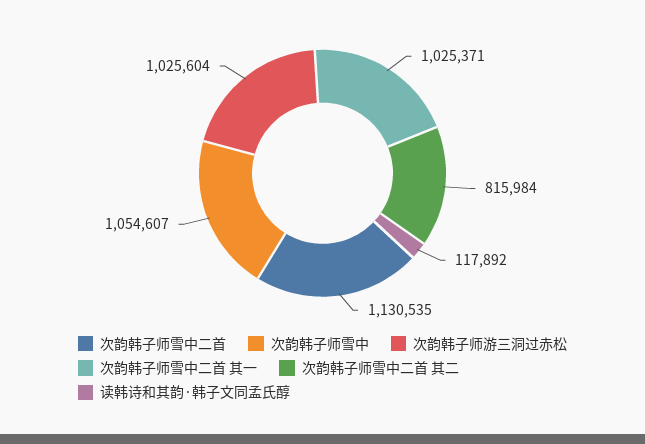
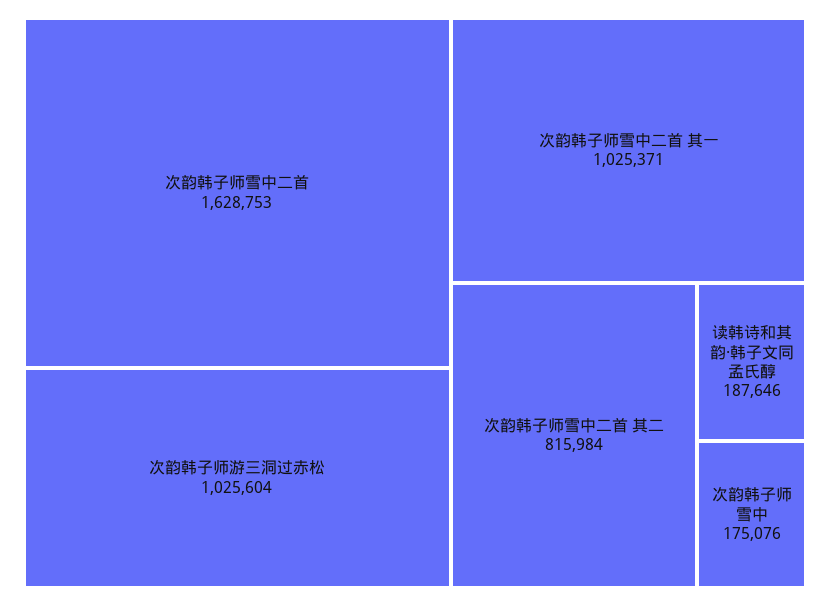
  {
-   "次韵韩子师雪中二首": 1130535,
+   "次韵韩子师雪中二首": 1628753,
-   "次韵韩子师雪中": 1054607,
+   "次韵韩子师雪中": 175076,
    "次韵韩子师游三洞过赤松": 1025604,
    "次韵韩子师雪中二首 其一": 1025371,
    "次韵韩子师雪中二首 其二": 815984,
-   "读韩诗和其韵·韩子文同孟氏醇": 117892
+   "读韩诗和其韵·韩子文同孟氏醇": 187646
  }

